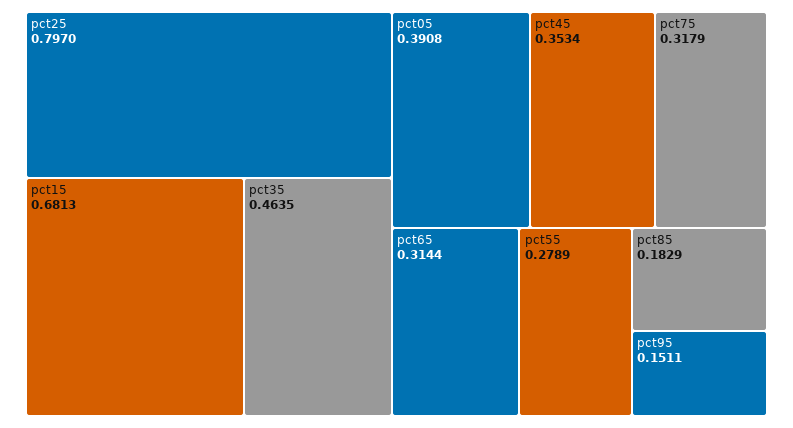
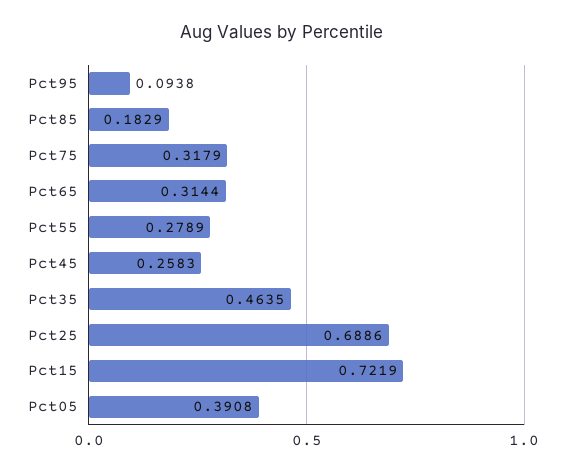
  {
-   "pct25": 0.797,
+   "pct25": 0.6886,
-   "pct15": 0.6813,
+   "pct15": 0.7219,
    "pct35": 0.4635,
    "pct05": 0.3908,
-   "pct45": 0.3534,
+   "pct45": 0.2583,
    "pct75": 0.3179,
    "pct65": 0.3144,
    "pct55": 0.2789,
    "pct85": 0.1829,
-   "pct95": 0.1511
+   "pct95": 0.0938
  }

